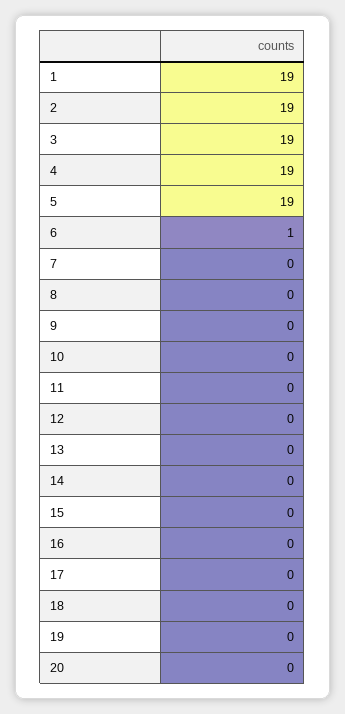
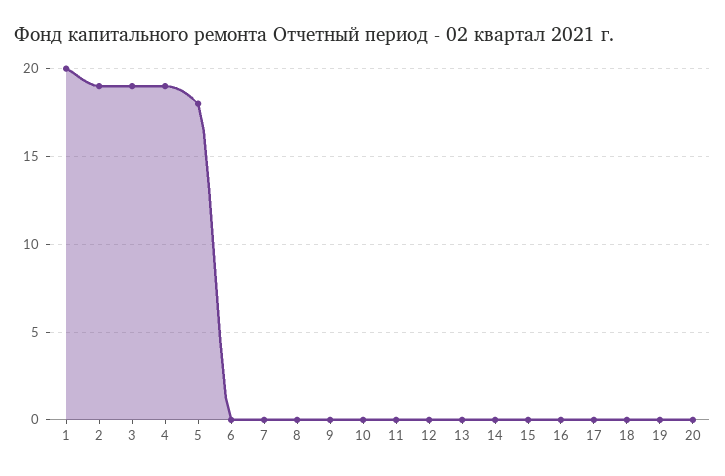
  {
-   "1": 19,
+   "1": 20,
    "2": 19,
    "3": 19,
    "4": 19,
-   "5": 19,
+   "5": 18,
-   "6": 1,
+   "6": 0,
    "7": 0,
    "8": 0,
    "9": 0,
    "10": 0,
    "11": 0,
    "12": 0,
    "13": 0,
    "14": 0,
    "15": 0,
    "16": 0,
    "17": 0,
    "18": 0,
    "19": 0,
    "20": 0
  }

